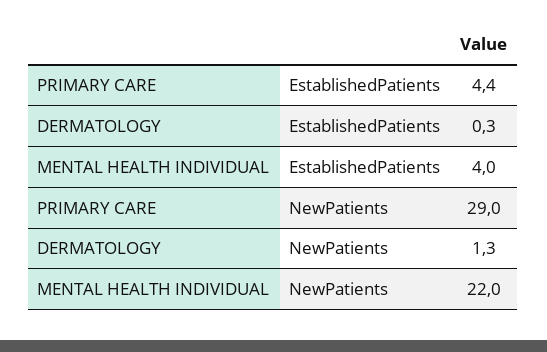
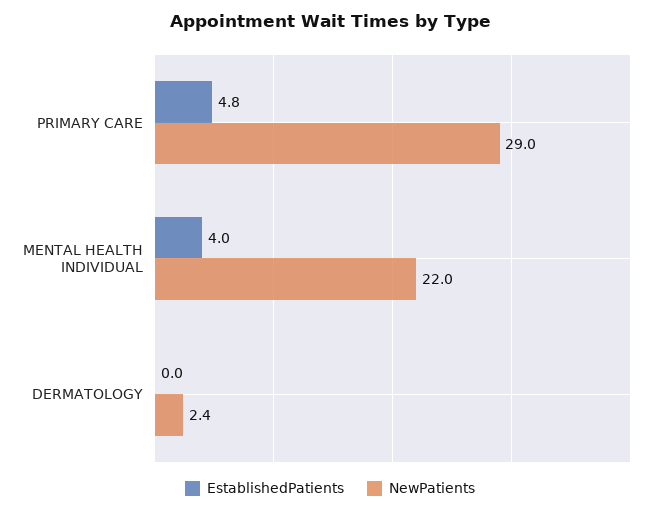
  {
    "EstablishedPatients": {
-     "PRIMARY CARE": 4.4,
+     "PRIMARY CARE": 4.8,
-     "DERMATOLOGY": 0.3,
+     "DERMATOLOGY": 0,
      "MENTAL HEALTH INDIVIDUAL": 4
    },
    "NewPatients": {
      "PRIMARY CARE": 29,
-     "DERMATOLOGY": 1.3,
+     "DERMATOLOGY": 2.4,
      "MENTAL HEALTH INDIVIDUAL": 22
    }
  }

